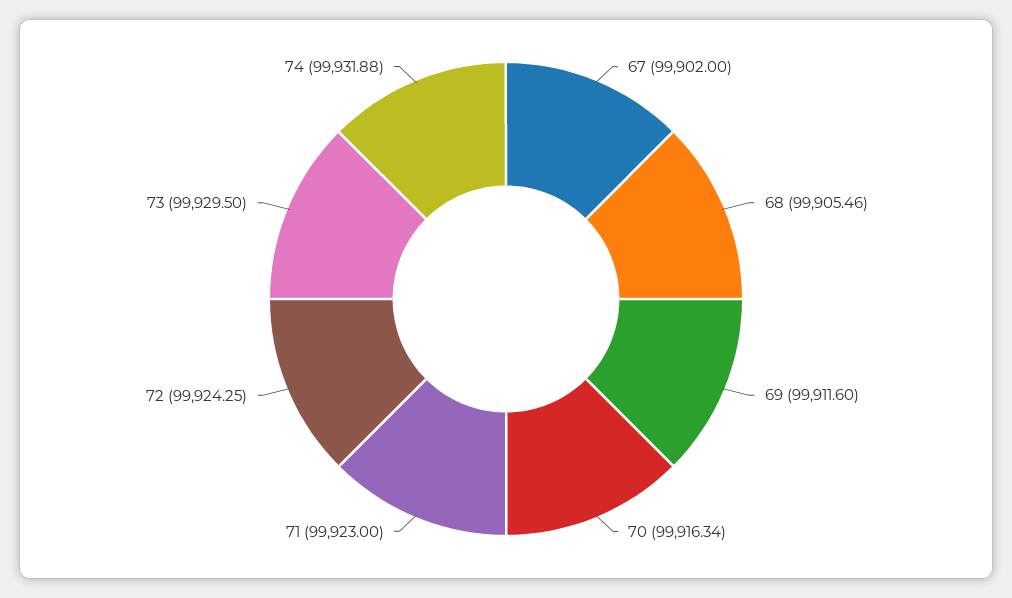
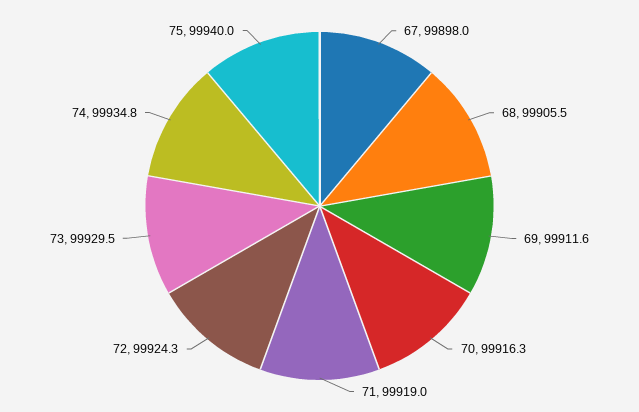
  {
-   "67": 99902,
+   "67": 99898,
    "68": 99905.46,
    "69": 99911.6,
    "70": 99916.34,
-   "71": 99923,
+   "71": 99919,
    "72": 99924.25,
    "73": 99929.5,
-   "74": 99931.88
+   "74": 99934.8,
+   "75": 99940
  }

